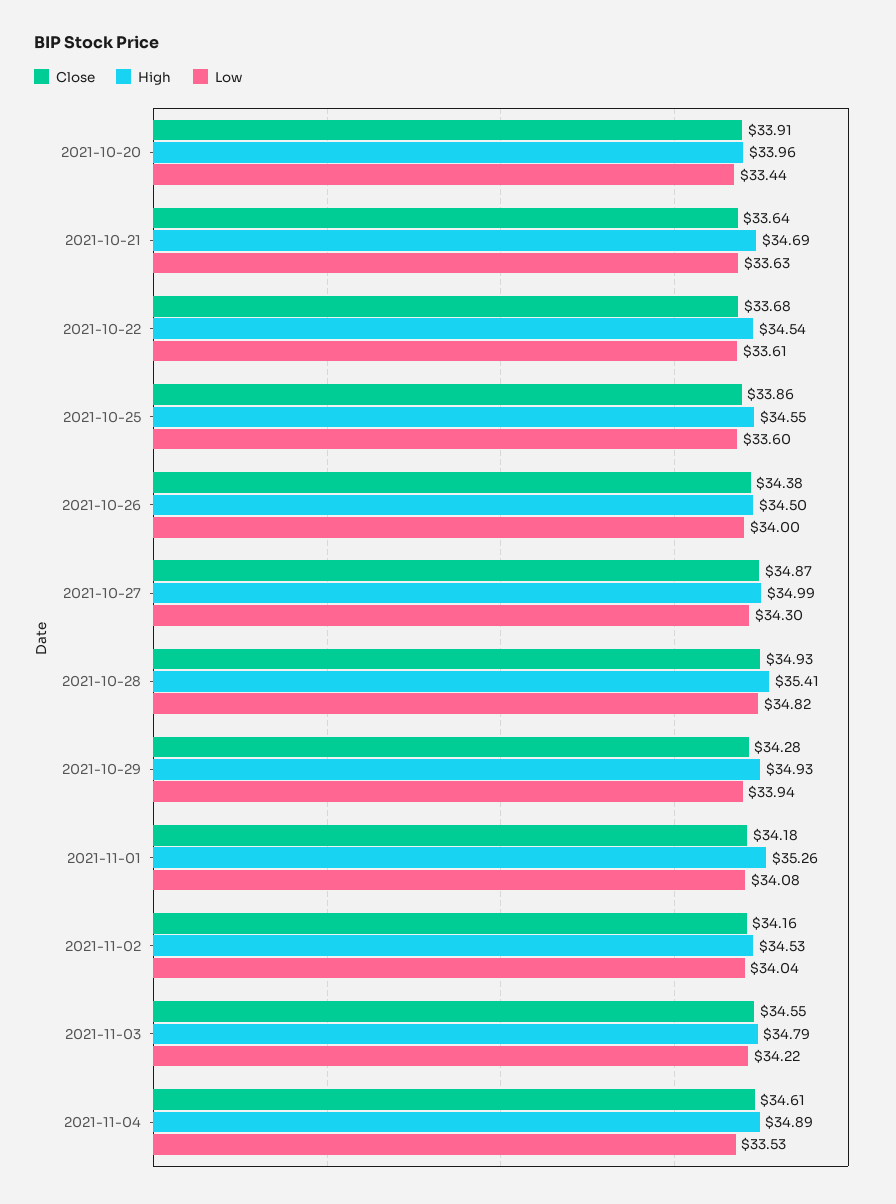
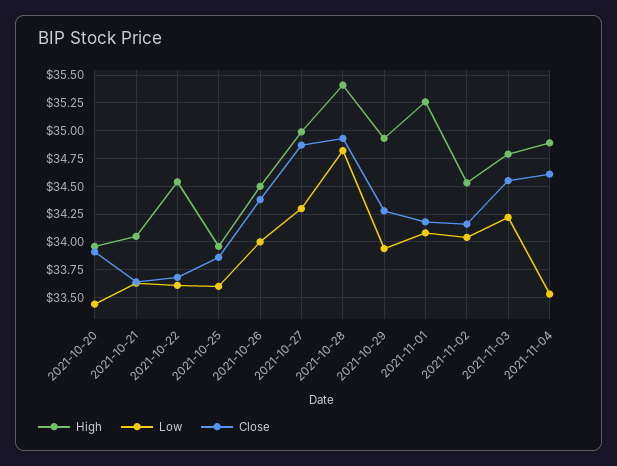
  {
    "Close": {
      "2021-10-20": 33.91,
      "2021-10-21": 33.64,
      "2021-10-22": 33.68,
      "2021-10-25": 33.86,
      "2021-10-26": 34.38,
      "2021-10-27": 34.87,
      "2021-10-28": 34.93,
      "2021-10-29": 34.28,
      "2021-11-01": 34.18,
      "2021-11-02": 34.16,
      "2021-11-03": 34.55,
      "2021-11-04": 34.61
    },
    "High": {
      "2021-10-20": 33.96,
-     "2021-10-21": 34.69,
+     "2021-10-21": 34,
      "2021-10-22": 34.54,
-     "2021-10-25": 34.55,
+     "2021-10-25": 34,
      "2021-10-26": 34.5,
      "2021-10-27": 34.99,
      "2021-10-28": 35.41,
      "2021-10-29": 34.93,
      "2021-11-01": 35.26,
      "2021-11-02": 34.53,
      "2021-11-03": 34.79,
      "2021-11-04": 34.89
    },
    "Low": {
      "2021-10-20": 33.44,
      "2021-10-21": 33.63,
      "2021-10-22": 33.61,
      "2021-10-25": 33.6,
      "2021-10-26": 34,
      "2021-10-27": 34.3,
      "2021-10-28": 34.82,
      "2021-10-29": 33.94,
      "2021-11-01": 34.08,
      "2021-11-02": 34.04,
      "2021-11-03": 34.22,
      "2021-11-04": 33.53
    }
  }

